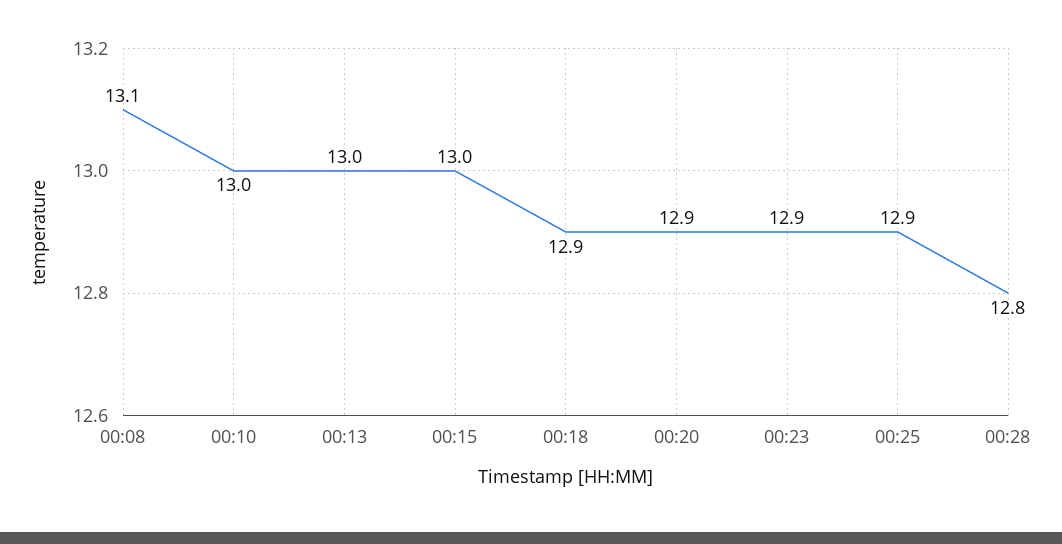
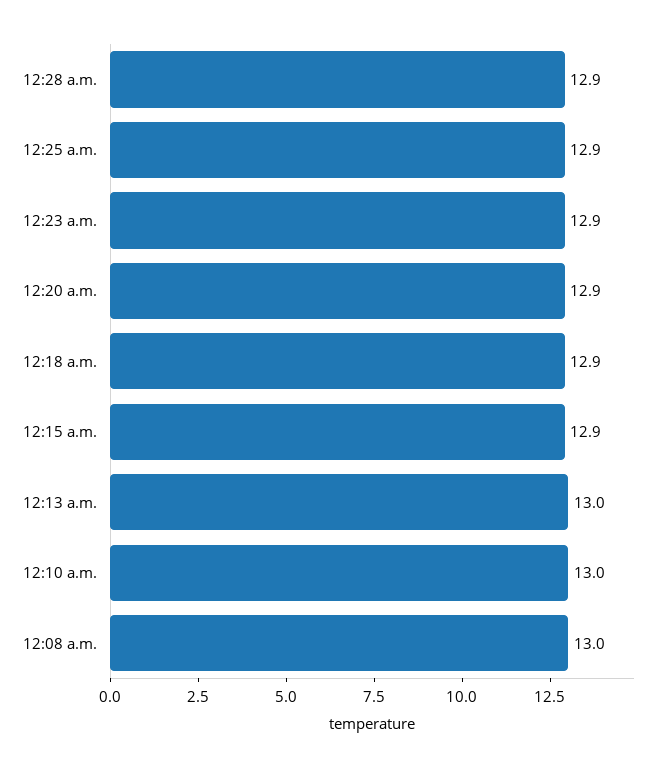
  {
-   "00:08": 13.1,
+   "00:08": 13,
    "00:10": 13,
    "00:13": 13,
-   "00:15": 13,
+   "00:15": 12.9,
    "00:18": 12.9,
    "00:20": 12.9,
    "00:23": 12.9,
    "00:25": 12.9,
-   "00:28": 12.8
+   "00:28": 12.9
  }

